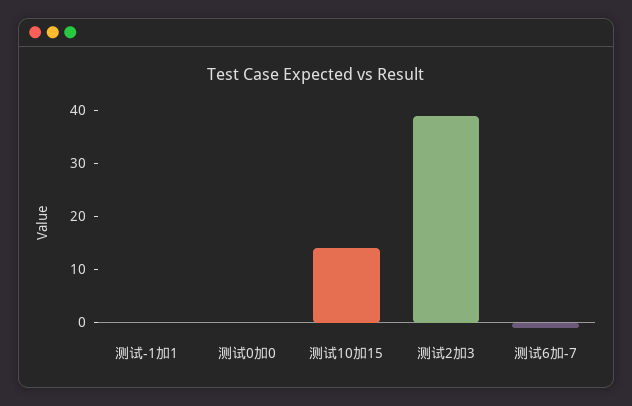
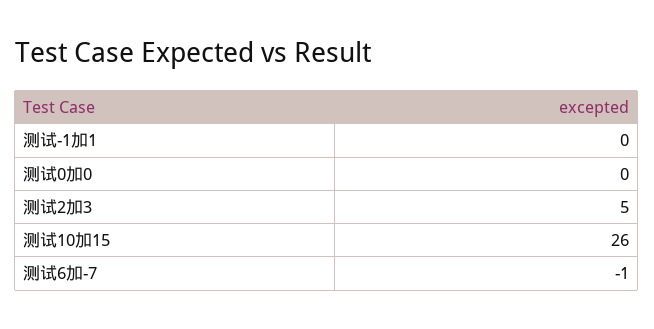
  {
    "测试-1加1": 0,
    "测试0加0": 0,
-   "测试10加15": 15,
+   "测试10加15": 26,
-   "测试2加3": 40,
+   "测试2加3": 5,
    "测试6加-7": -1
  }

